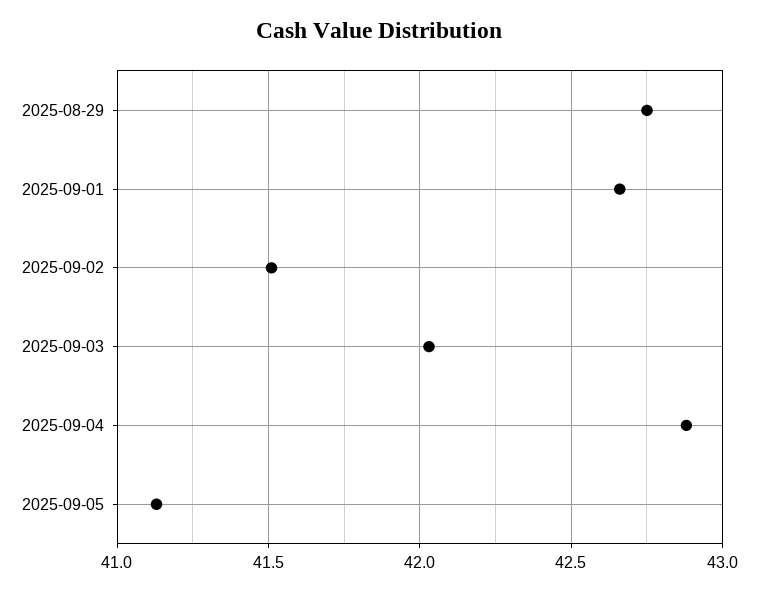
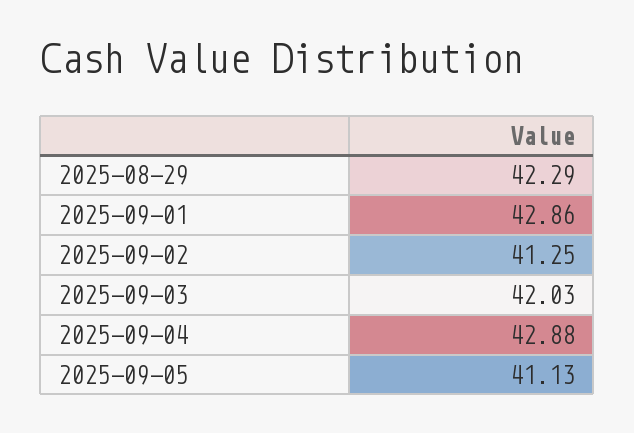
  {
-   "2025-08-29": 42.75,
+   "2025-08-29": 42.29,
-   "2025-09-01": 42.65,
+   "2025-09-01": 42.86,
-   "2025-09-02": 41.5,
+   "2025-09-02": 41.25,
    "2025-09-03": 42.03,
    "2025-09-04": 42.88,
    "2025-09-05": 41.13
  }

